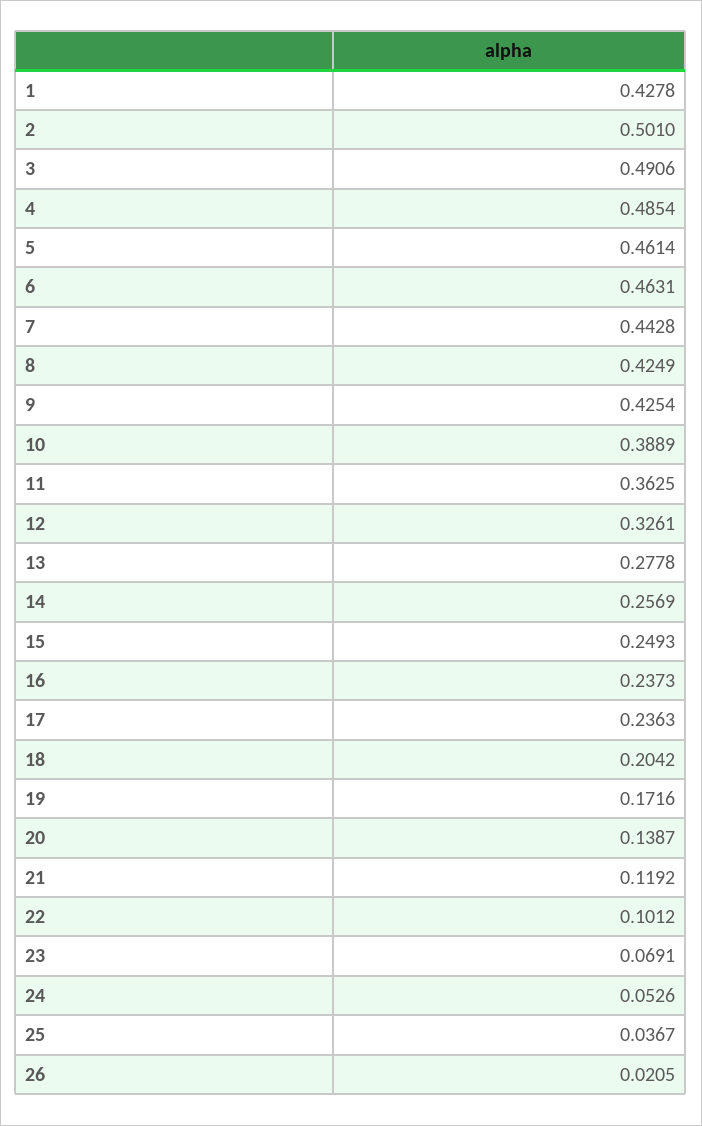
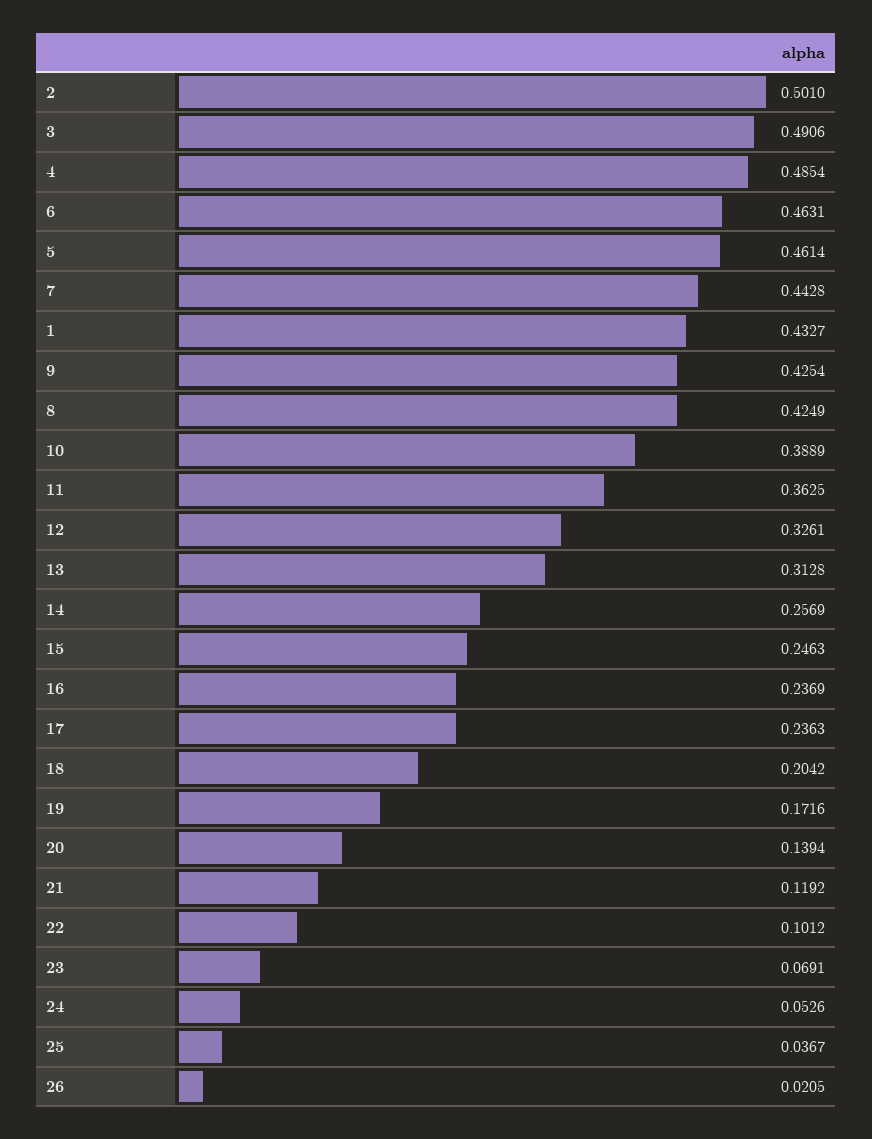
  {
-   "1": 0.4278,
+   "1": 0.4327,
    "2": 0.501,
    "3": 0.4906,
    "4": 0.4854,
    "5": 0.4614,
    "6": 0.4631,
    "7": 0.4428,
    "8": 0.4249,
    "9": 0.4254,
    "10": 0.3889,
    "11": 0.3625,
    "12": 0.3261,
-   "13": 0.2778,
+   "13": 0.3128,
    "14": 0.2569,
-   "15": 0.2493,
+   "15": 0.2463,
-   "16": 0.2373,
+   "16": 0.2369,
    "17": 0.2363,
    "18": 0.2042,
    "19": 0.1716,
-   "20": 0.1387,
+   "20": 0.1394,
    "21": 0.1192,
    "22": 0.1012,
    "23": 0.0691,
    "24": 0.0526,
    "25": 0.0367,
    "26": 0.0205
  }

